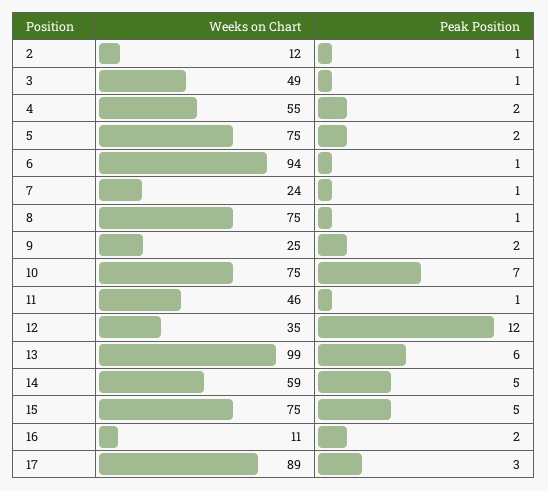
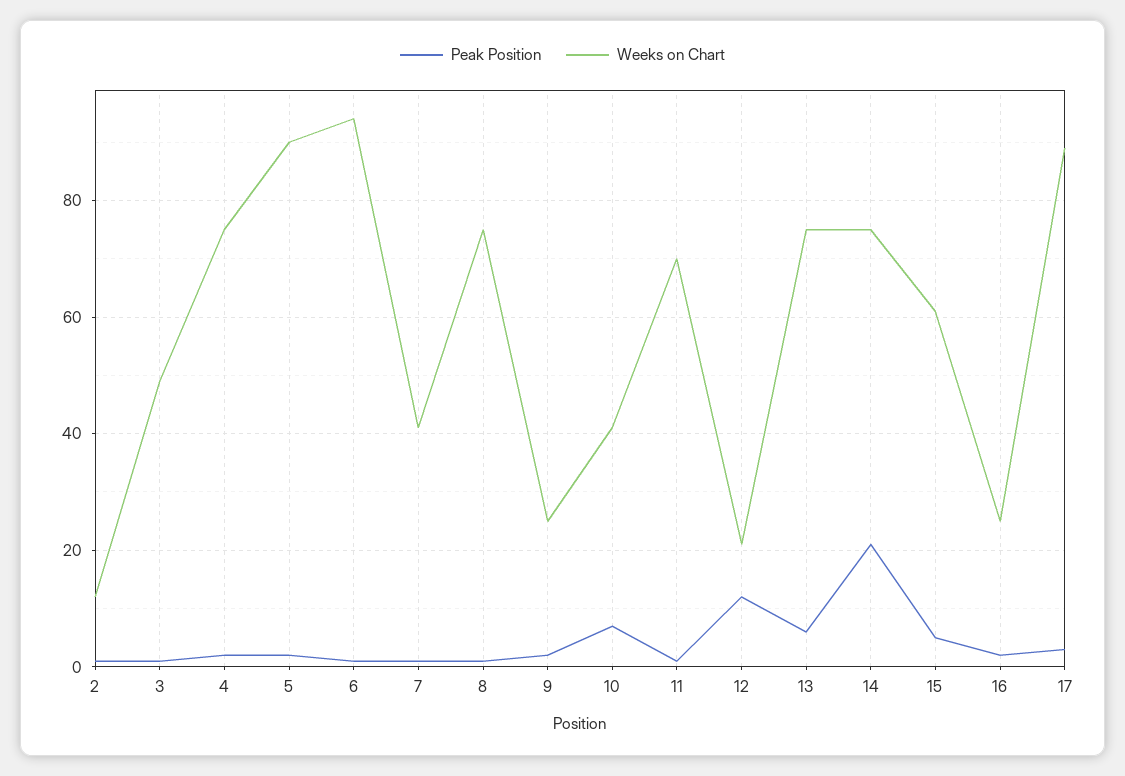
  {
    "Weeks on Chart": {
      "2": 12,
      "3": 49,
-     "4": 55,
+     "4": 75,
-     "5": 75,
+     "5": 90,
      "6": 94,
-     "7": 24,
+     "7": 40,
      "8": 75,
      "9": 25,
-     "10": 75,
+     "10": 40,
-     "11": 46,
+     "11": 70,
-     "12": 35,
+     "12": 20,
-     "13": 99,
+     "13": 75,
-     "14": 59,
+     "14": 75,
-     "15": 75,
+     "15": 60,
-     "16": 11,
+     "16": 25,
      "17": 89
    },
    "Peak Position": {
      "2": 1,
      "3": 1,
      "4": 2,
      "5": 2,
      "6": 1,
      "7": 1,
      "8": 1,
      "9": 2,
      "10": 7,
      "11": 1,
      "12": 12,
      "13": 6,
-     "14": 5,
+     "14": 20,
      "15": 5,
      "16": 2,
      "17": 3
    }
  }

